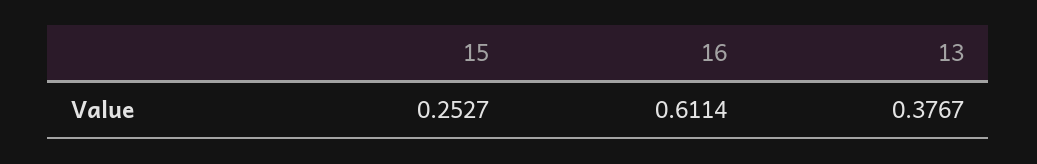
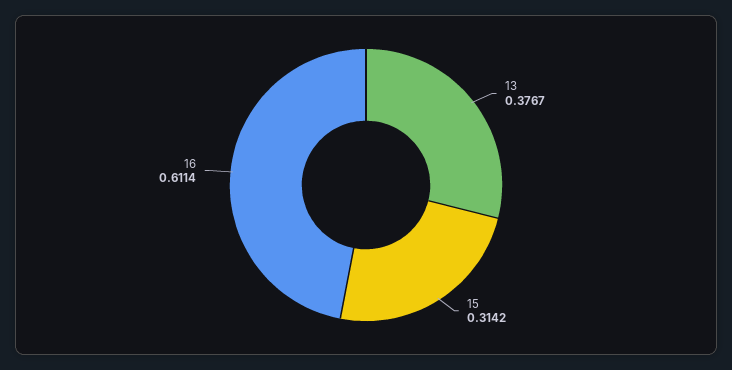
  {
-   "15": 0.2527,
+   "15": 0.3142,
    "16": 0.6114,
    "13": 0.3767
  }

